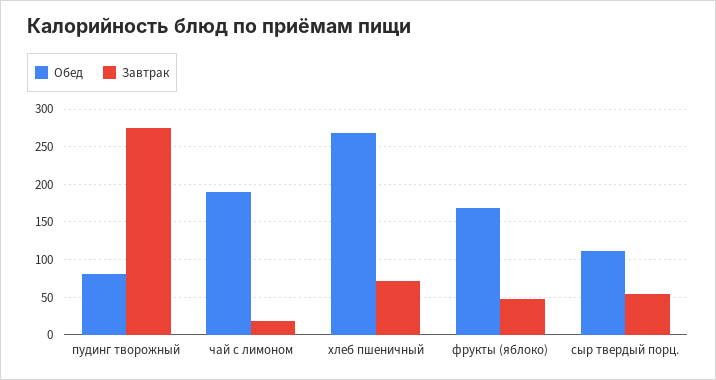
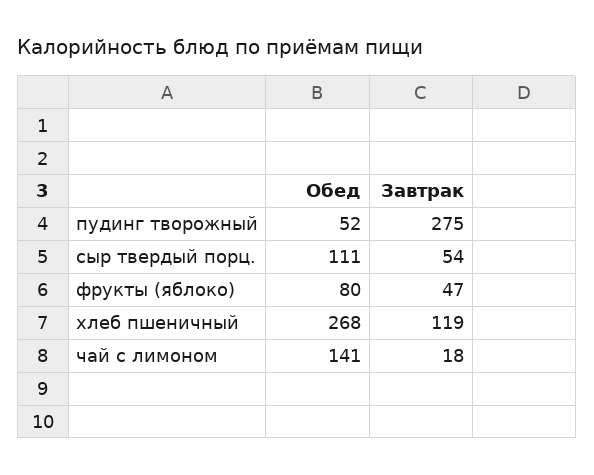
  {
    "Обед": {
-     "пудинг творожный": 80,
+     "пудинг творожный": 52,
-     "чай с лимоном": 190,
+     "чай с лимоном": 141,
      "хлеб пшеничный": 268,
-     "фрукты (яблоко)": 170,
+     "фрукты (яблоко)": 80,
      "сыр твердый порц.": 111
    },
    "Завтрак": {
      "пудинг творожный": 275,
      "чай с лимоном": 18,
-     "хлеб пшеничный": 70,
+     "хлеб пшеничный": 119,
      "фрукты (яблоко)": 47,
      "сыр твердый порц.": 54
    }
  }

